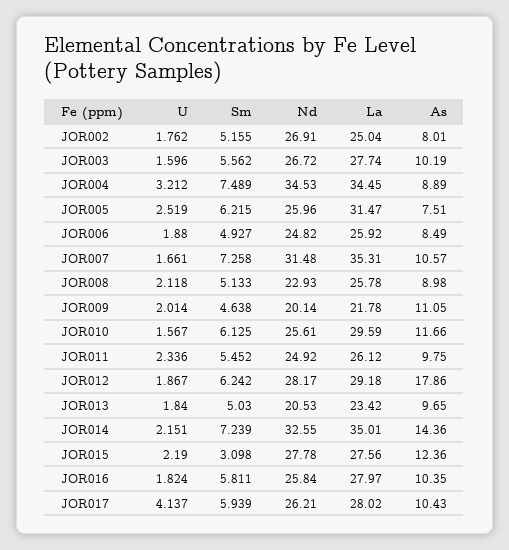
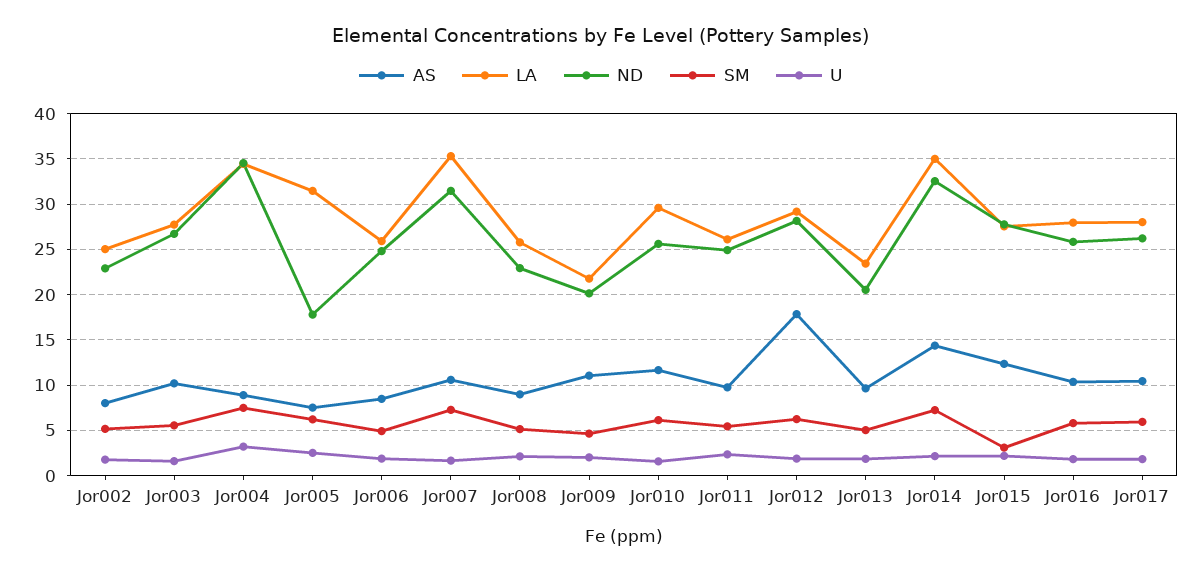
  {
    "U": {
      "JOR002": 1.762,
      "JOR003": 1.596,
      "JOR004": 3.212,
      "JOR005": 2.519,
      "JOR006": 1.88,
      "JOR007": 1.661,
      "JOR008": 2.118,
      "JOR009": 2.014,
      "JOR010": 1.567,
      "JOR011": 2.336,
      "JOR012": 1.867,
      "JOR013": 1.84,
      "JOR014": 2.151,
      "JOR015": 2.19,
      "JOR016": 1.824,
-     "JOR017": 4.137
+     "JOR017": 2
    },
    "Sm": {
      "JOR002": 5.155,
      "JOR003": 5.562,
      "JOR004": 7.489,
      "JOR005": 6.215,
      "JOR006": 4.927,
      "JOR007": 7.258,
      "JOR008": 5.133,
      "JOR009": 4.638,
      "JOR010": 6.125,
      "JOR011": 5.452,
      "JOR012": 6.242,
      "JOR013": 5.03,
      "JOR014": 7.239,
      "JOR015": 3.098,
      "JOR016": 5.811,
      "JOR017": 5.939
    },
    "Nd": {
-     "JOR002": 26.91,
+     "JOR002": 23,
      "JOR003": 26.72,
      "JOR004": 34.53,
-     "JOR005": 25.96,
+     "JOR005": 18,
      "JOR006": 24.82,
      "JOR007": 31.48,
      "JOR008": 22.93,
      "JOR009": 20.14,
      "JOR010": 25.61,
      "JOR011": 24.92,
      "JOR012": 28.17,
      "JOR013": 20.53,
      "JOR014": 32.55,
      "JOR015": 27.78,
      "JOR016": 25.84,
      "JOR017": 26.21
    },
    "La": {
      "JOR002": 25.04,
      "JOR003": 27.74,
      "JOR004": 34.45,
      "JOR005": 31.47,
      "JOR006": 25.92,
      "JOR007": 35.31,
      "JOR008": 25.78,
      "JOR009": 21.78,
      "JOR010": 29.59,
      "JOR011": 26.12,
      "JOR012": 29.18,
      "JOR013": 23.42,
      "JOR014": 35.01,
      "JOR015": 27.56,
      "JOR016": 27.97,
      "JOR017": 28.02
    },
    "As": {
      "JOR002": 8.01,
      "JOR003": 10.19,
      "JOR004": 8.89,
      "JOR005": 7.51,
      "JOR006": 8.49,
      "JOR007": 10.57,
      "JOR008": 8.98,
      "JOR009": 11.05,
      "JOR010": 11.66,
      "JOR011": 9.75,
      "JOR012": 17.86,
      "JOR013": 9.65,
      "JOR014": 14.36,
      "JOR015": 12.36,
      "JOR016": 10.35,
      "JOR017": 10.43
    }
  }

